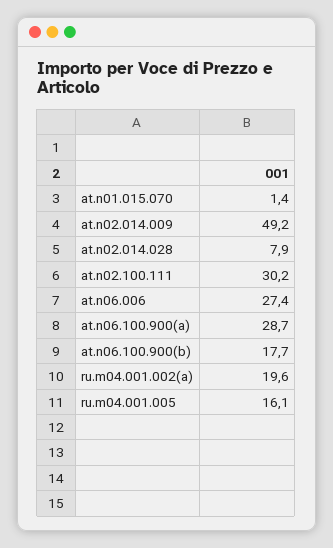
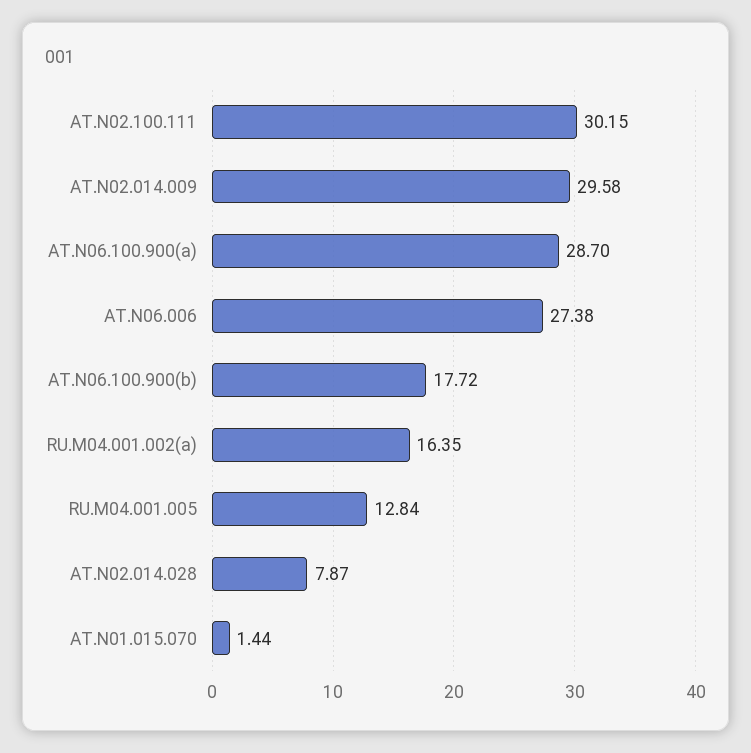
  {
    "at.n01.015.070": 1.44,
-   "at.n02.014.009": 49.2,
+   "at.n02.014.009": 29.58,
    "at.n02.014.028": 7.87,
    "at.n02.100.111": 30.15,
    "at.n06.006": 27.38,
    "at.n06.100.900(a)": 28.7,
    "at.n06.100.900(b)": 17.72,
-   "ru.m04.001.002(a)": 19.6,
+   "ru.m04.001.002(a)": 16.35,
-   "ru.m04.001.005": 16.1
+   "ru.m04.001.005": 12.84
  }

